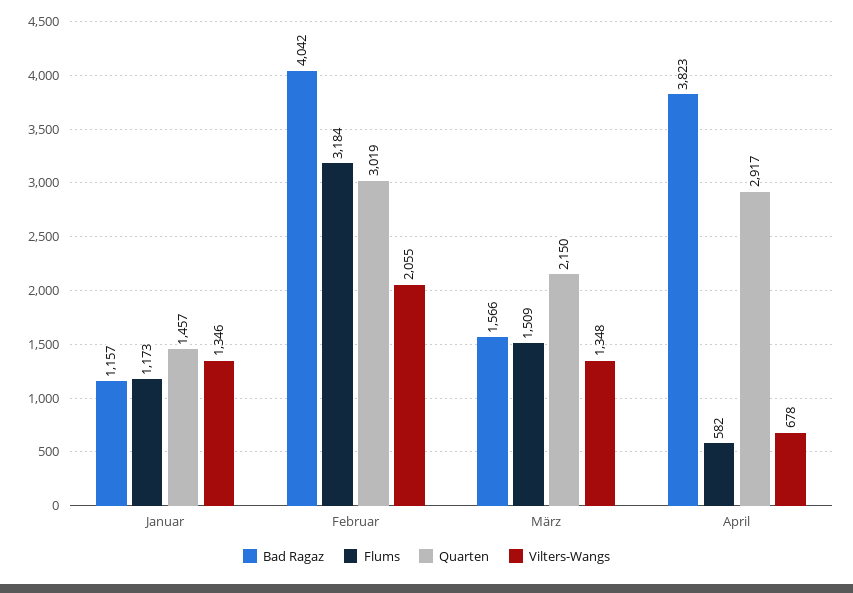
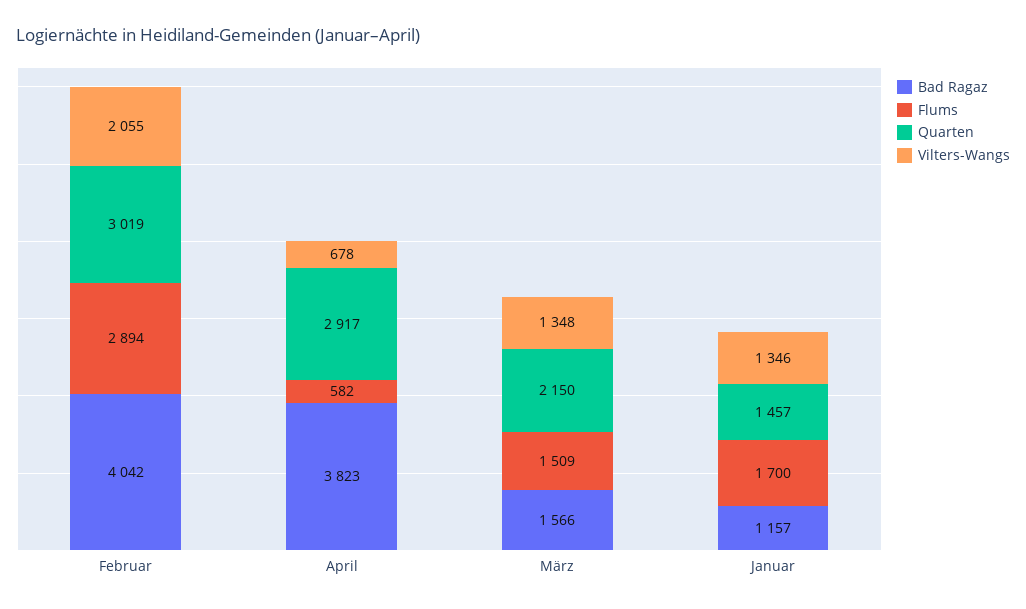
  {
    "Bad Ragaz": {
      "Januar": 1157,
      "Februar": 4042,
      "März": 1566,
      "April": 3823
    },
    "Flums": {
-     "Januar": 1173,
+     "Januar": 1700,
-     "Februar": 3184,
+     "Februar": 2894,
      "März": 1509,
      "April": 582
    },
    "Quarten": {
      "Januar": 1457,
      "Februar": 3019,
      "März": 2150,
      "April": 2917
    },
    "Vilters-Wangs": {
      "Januar": 1346,
      "Februar": 2055,
      "März": 1348,
      "April": 678
    }
  }

